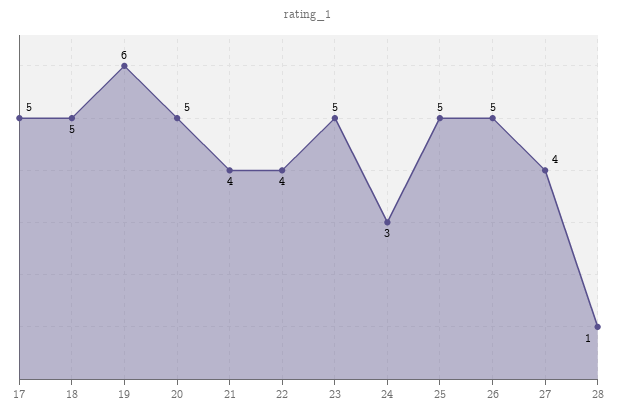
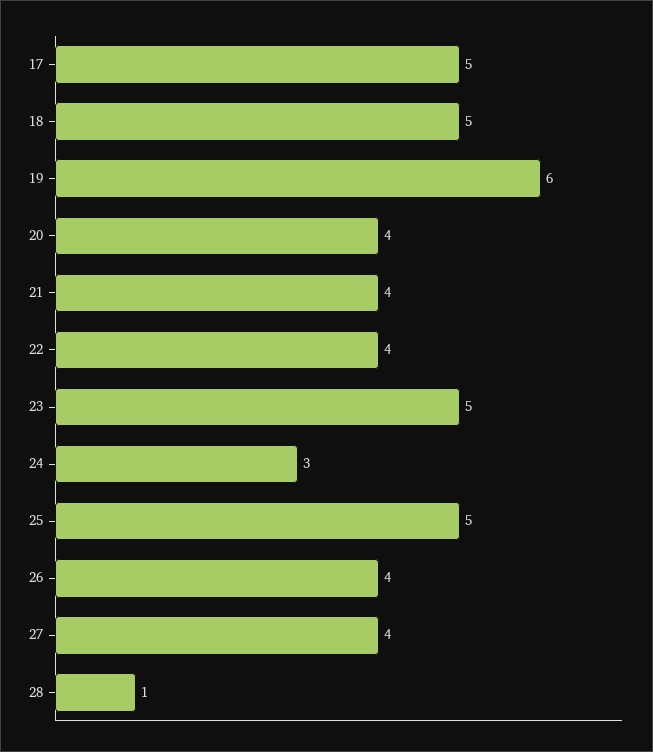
  {
    "17": 5,
    "18": 5,
    "19": 6,
-   "20": 5,
+   "20": 4,
    "21": 4,
    "22": 4,
    "23": 5,
    "24": 3,
    "25": 5,
-   "26": 5,
+   "26": 4,
    "27": 4,
    "28": 1
  }

